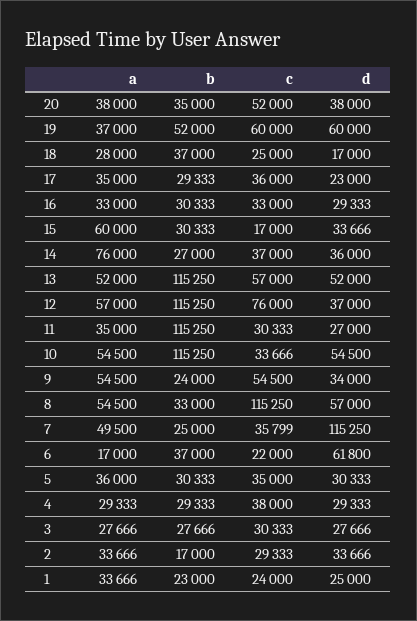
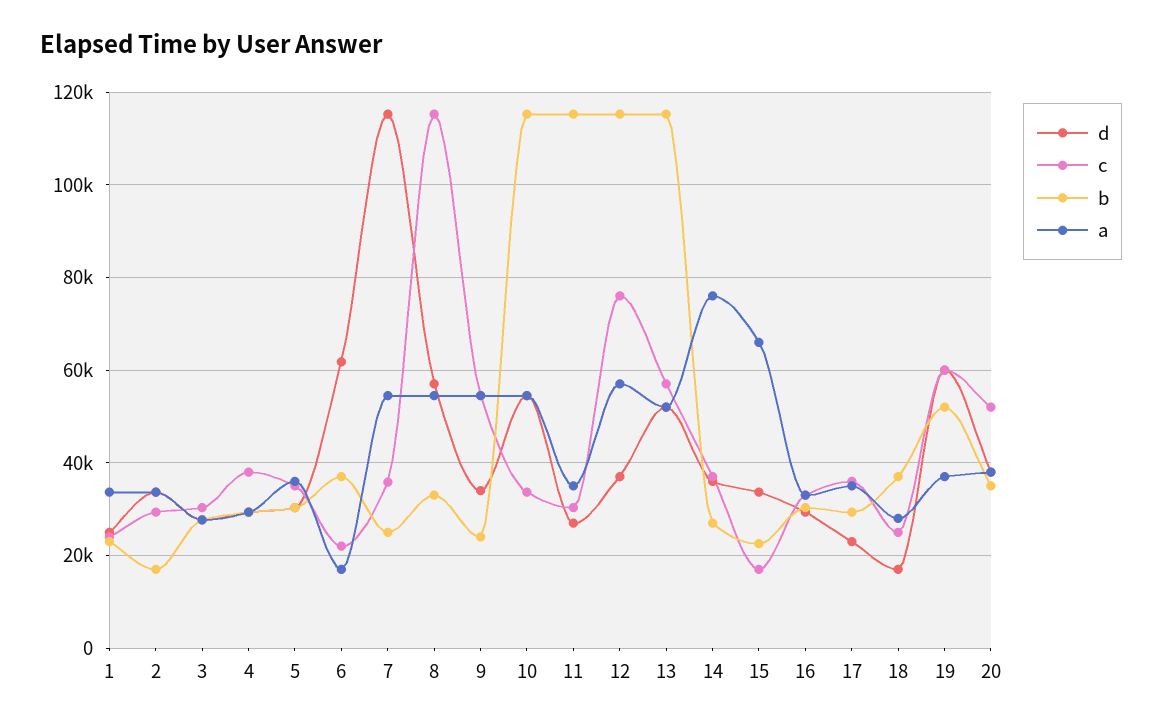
  {
    "a": {
      "20": 38000,
      "19": 37000,
      "18": 28000,
      "17": 35000,
      "16": 33000,
-     "15": 60000,
+     "15": 66000,
      "14": 76000,
      "13": 52000,
      "12": 57000,
      "11": 35000,
      "10": 54500,
      "9": 54500,
      "8": 54500,
-     "7": 49500,
+     "7": 54000,
      "6": 17000,
      "5": 36000,
      "4": 29333,
      "3": 27666,
      "2": 33666,
      "1": 33666
    },
    "b": {
      "20": 35000,
      "19": 52000,
      "18": 37000,
      "17": 29333,
      "16": 30333,
-     "15": 30333,
+     "15": 22000,
      "14": 27000,
      "13": 115250,
      "12": 115250,
      "11": 115250,
      "10": 115250,
      "9": 24000,
      "8": 33000,
      "7": 25000,
      "6": 37000,
      "5": 30333,
      "4": 29333,
      "3": 27666,
      "2": 17000,
      "1": 23000
    },
    "c": {
      "20": 52000,
      "19": 60000,
      "18": 25000,
      "17": 36000,
      "16": 33000,
      "15": 17000,
      "14": 37000,
      "13": 57000,
      "12": 76000,
      "11": 30333,
      "10": 33666,
      "9": 54500,
      "8": 115250,
      "7": 35799,
      "6": 22000,
      "5": 35000,
      "4": 38000,
      "3": 30333,
      "2": 29333,
      "1": 24000
    },
    "d": {
      "20": 38000,
      "19": 60000,
      "18": 17000,
      "17": 23000,
      "16": 29333,
      "15": 33666,
      "14": 36000,
      "13": 52000,
      "12": 37000,
      "11": 27000,
      "10": 54500,
      "9": 34000,
      "8": 57000,
      "7": 115250,
      "6": 61800,
      "5": 30333,
      "4": 29333,
      "3": 27666,
      "2": 33666,
      "1": 25000
    }
  }

